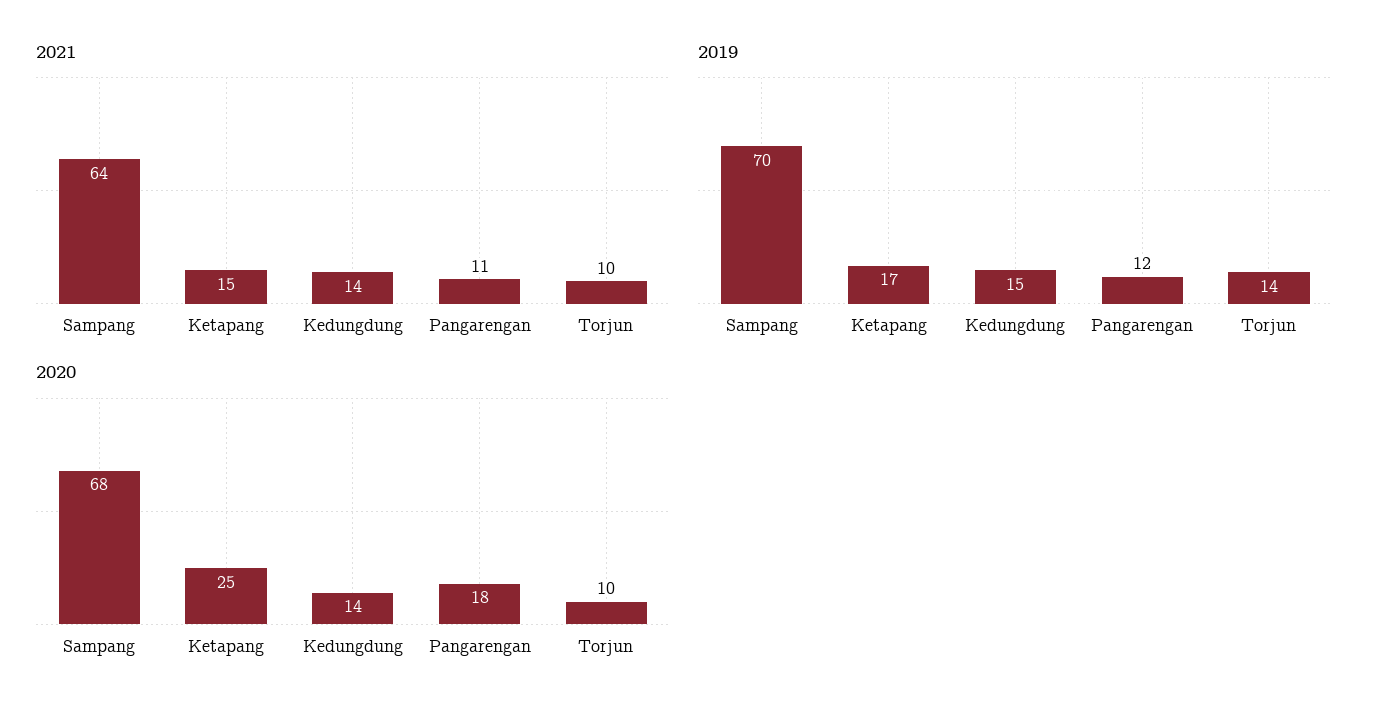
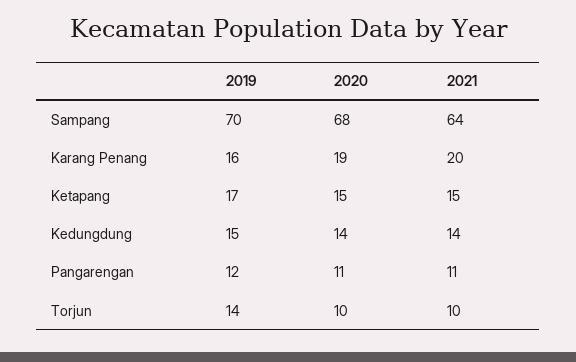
  {
    "2021": {
      "Sampang": 64,
      "Ketapang": 15,
      "Kedungdung": 14,
      "Pangarengan": 11,
-     "Torjun": 10
+     "Torjun": 10,
+     "Karang Penang": 20
    },
    "2019": {
      "Sampang": 70,
      "Ketapang": 17,
      "Kedungdung": 15,
      "Pangarengan": 12,
-     "Torjun": 14
+     "Torjun": 14,
+     "Karang Penang": 16
    },
    "2020": {
      "Sampang": 68,
-     "Ketapang": 25,
+     "Ketapang": 15,
      "Kedungdung": 14,
-     "Pangarengan": 18,
+     "Pangarengan": 11,
-     "Torjun": 10
+     "Torjun": 10,
+     "Karang Penang": 19
    }
  }

